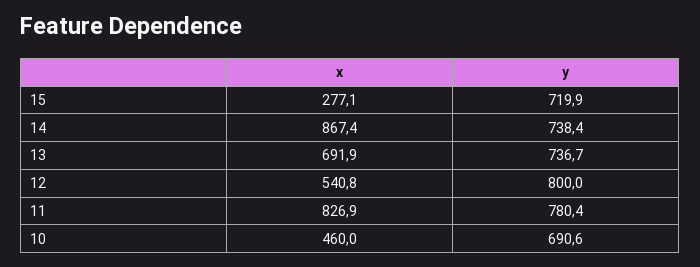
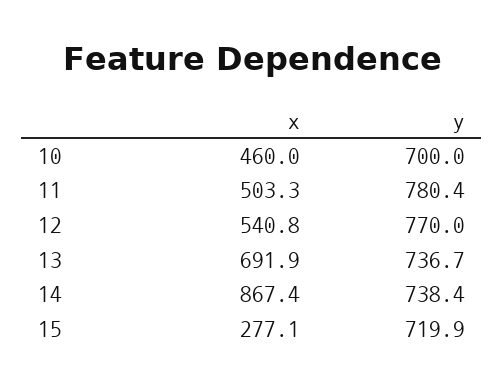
  {
    "x": {
      "15": 277.1,
      "14": 867.4,
      "13": 691.9,
      "12": 540.8,
-     "11": 826.9,
+     "11": 503.3,
      "10": 460
    },
    "y": {
      "15": 719.9,
      "14": 738.4,
      "13": 736.7,
-     "12": 800,
+     "12": 770,
      "11": 780.4,
-     "10": 690.6
+     "10": 700
    }
  }

